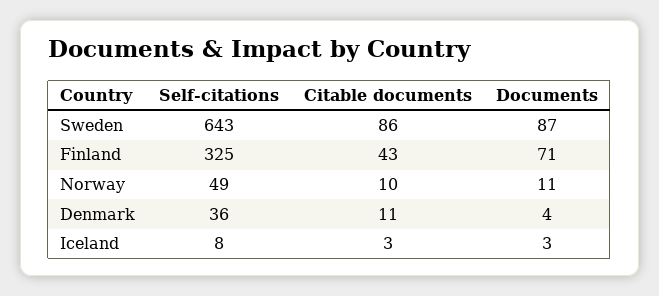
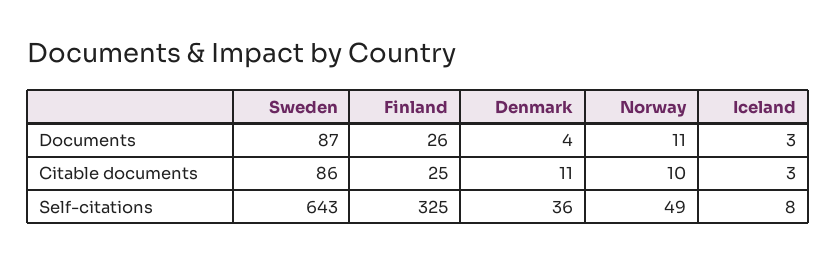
  {
    "Self-citations": {
      "Sweden": 643,
      "Finland": 325,
      "Norway": 49,
      "Denmark": 36,
      "Iceland": 8
    },
    "Citable documents": {
      "Sweden": 86,
-     "Finland": 43,
+     "Finland": 25,
      "Norway": 10,
      "Denmark": 11,
      "Iceland": 3
    },
    "Documents": {
      "Sweden": 87,
-     "Finland": 71,
+     "Finland": 26,
      "Norway": 11,
      "Denmark": 4,
      "Iceland": 3
    }
  }

